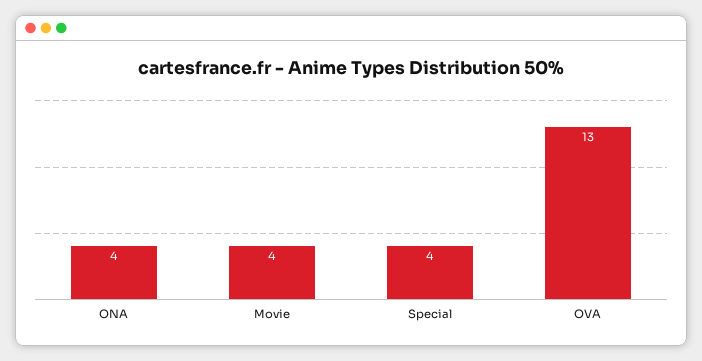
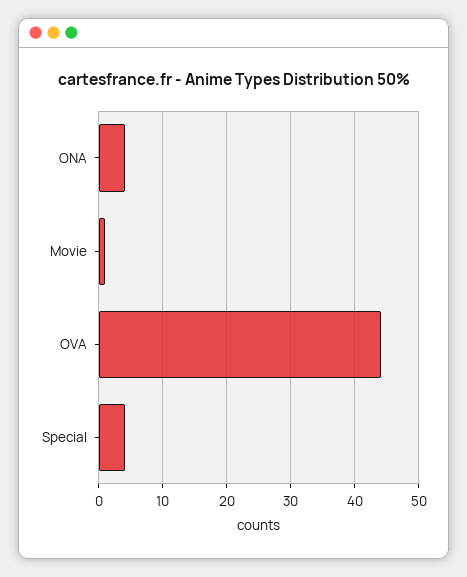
  {
    "ONA": 4,
-   "Movie": 4,
+   "Movie": 1,
    "Special": 4,
-   "OVA": 13
+   "OVA": 44
  }

